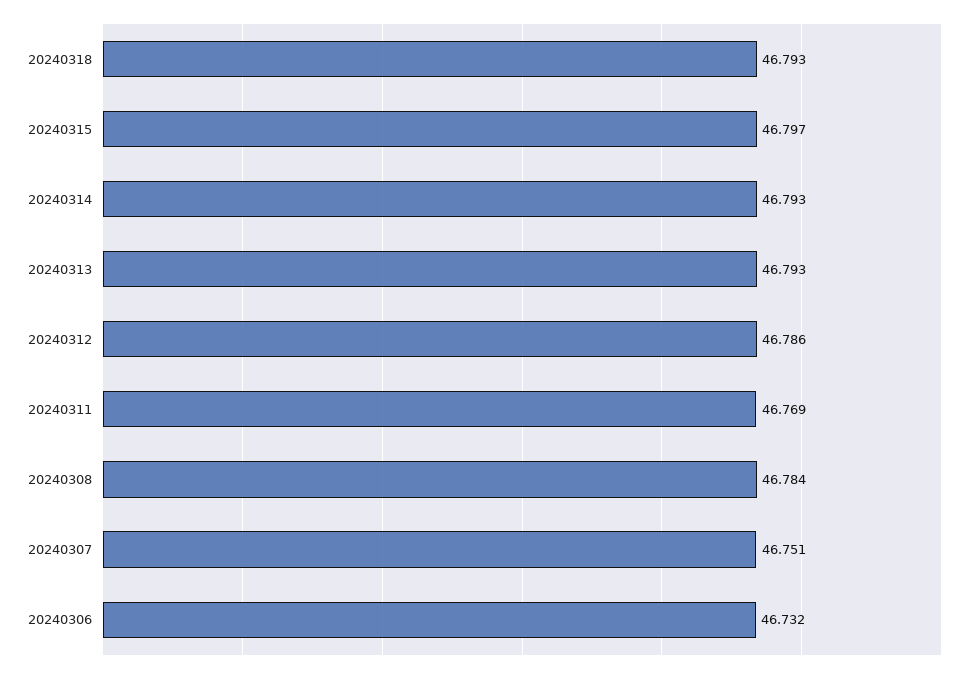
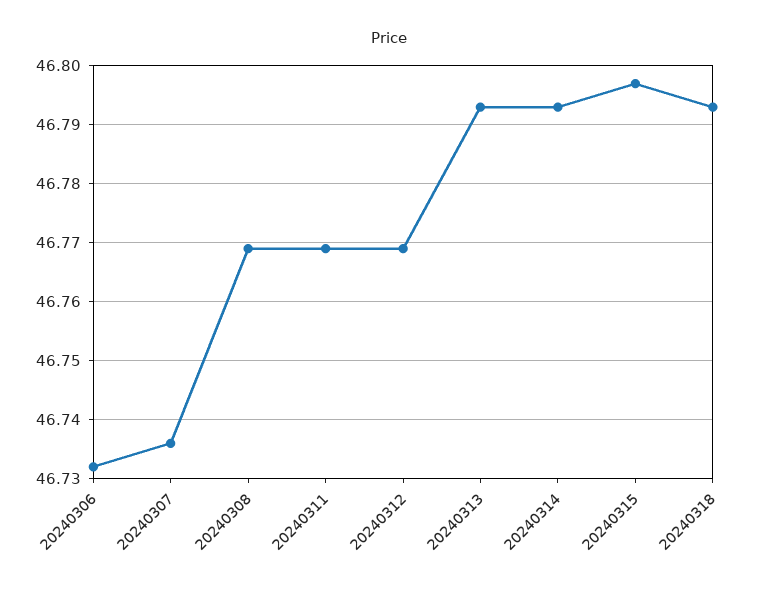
  {
    "20240318": 46.793,
    "20240315": 46.797,
    "20240314": 46.793,
    "20240313": 46.793,
-   "20240312": 46.786,
+   "20240312": 46.77,
    "20240311": 46.769,
-   "20240308": 46.784,
+   "20240308": 46.77,
-   "20240307": 46.751,
+   "20240307": 46.735,
    "20240306": 46.732
  }

